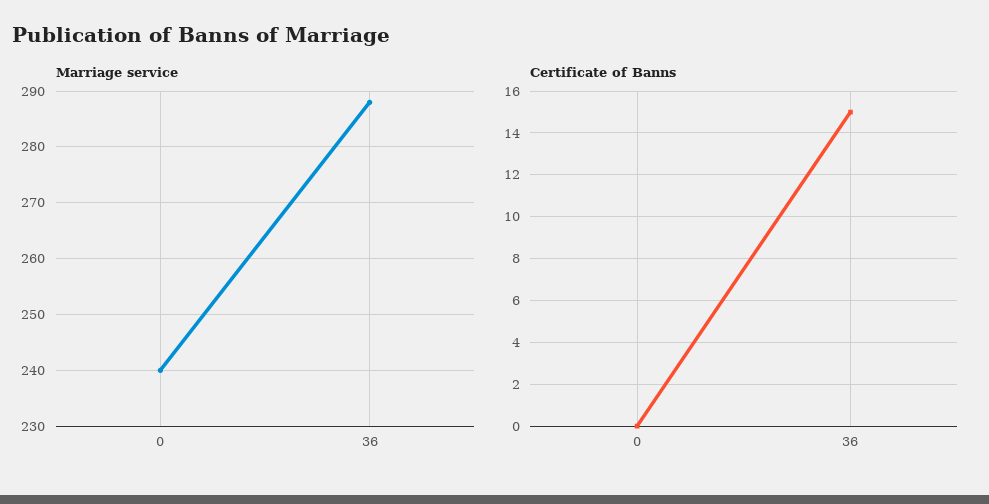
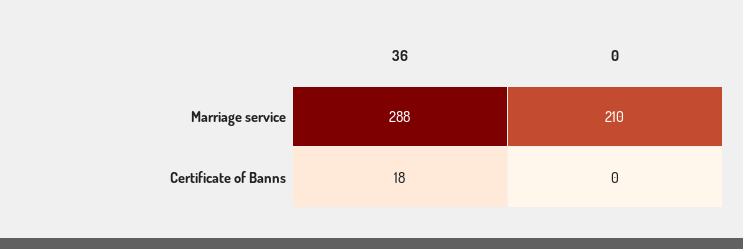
  {
    "Marriage service": {
-     "0": 240,
+     "0": 210,
      "36": 288
    },
    "Certificate of Banns": {
      "0": 0,
-     "36": 15
+     "36": 18
    }
  }

